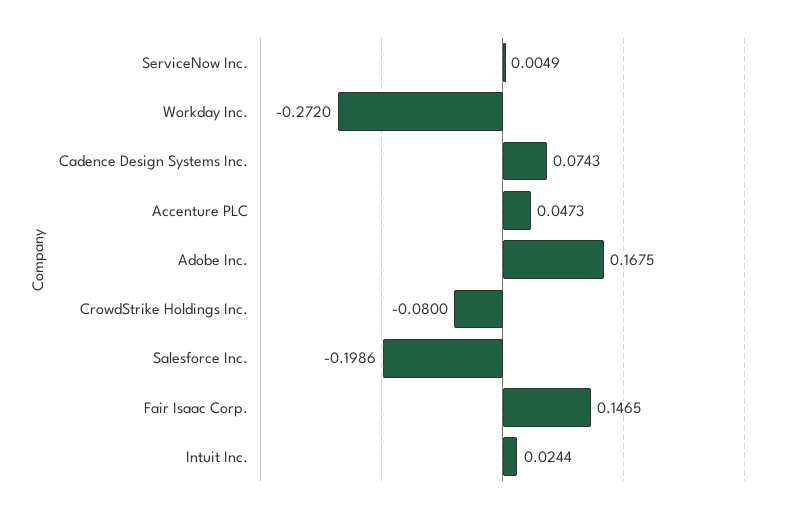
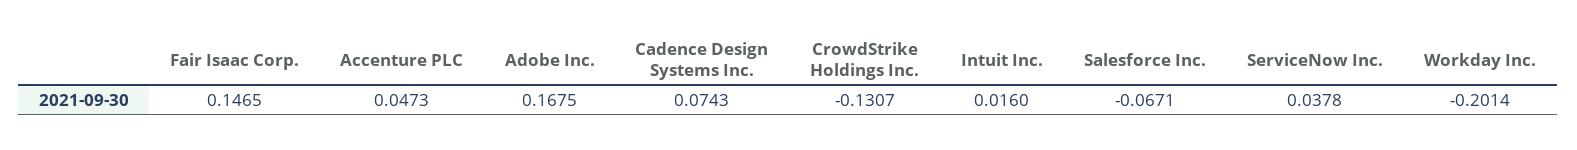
  {
-   "ServiceNow Inc.": 0.0049,
+   "ServiceNow Inc.": 0.0378,
-   "Workday Inc.": -0.272,
+   "Workday Inc.": -0.2014,
    "Cadence Design Systems Inc.": 0.0743,
    "Accenture PLC": 0.0473,
    "Adobe Inc.": 0.1675,
-   "CrowdStrike Holdings Inc.": -0.08,
+   "CrowdStrike Holdings Inc.": -0.1307,
-   "Salesforce Inc.": -0.1986,
+   "Salesforce Inc.": -0.0671,
    "Fair Isaac Corp.": 0.1465,
-   "Intuit Inc.": 0.0244
+   "Intuit Inc.": 0.016
  }

